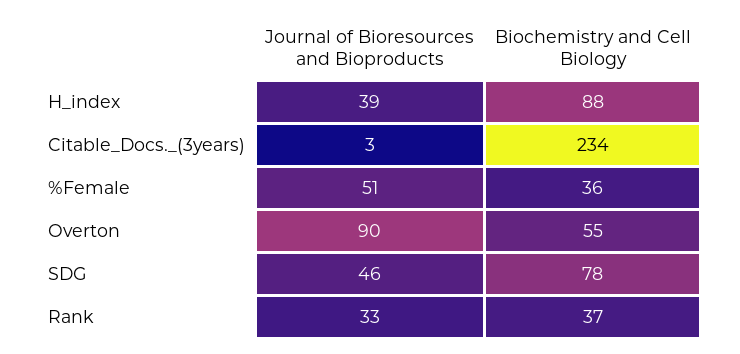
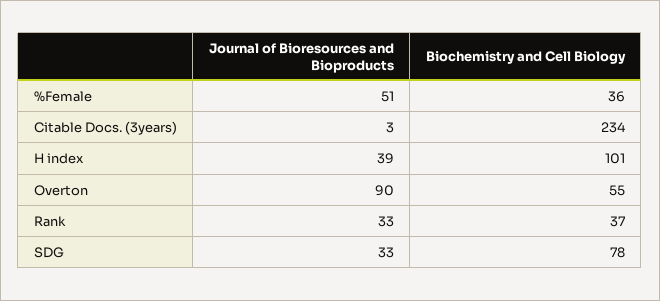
  {
    "Journal of Bioresources and Bioproducts": {
      "H_index": 39,
      "Citable_Docs._(3years)": 3,
      "%Female": 51,
      "Overton": 90,
-     "SDG": 46,
+     "SDG": 33,
      "Rank": 33
    },
    "Biochemistry and Cell Biology": {
-     "H_index": 88,
+     "H_index": 101,
      "Citable_Docs._(3years)": 234,
      "%Female": 36,
      "Overton": 55,
      "SDG": 78,
      "Rank": 37
    }
  }

